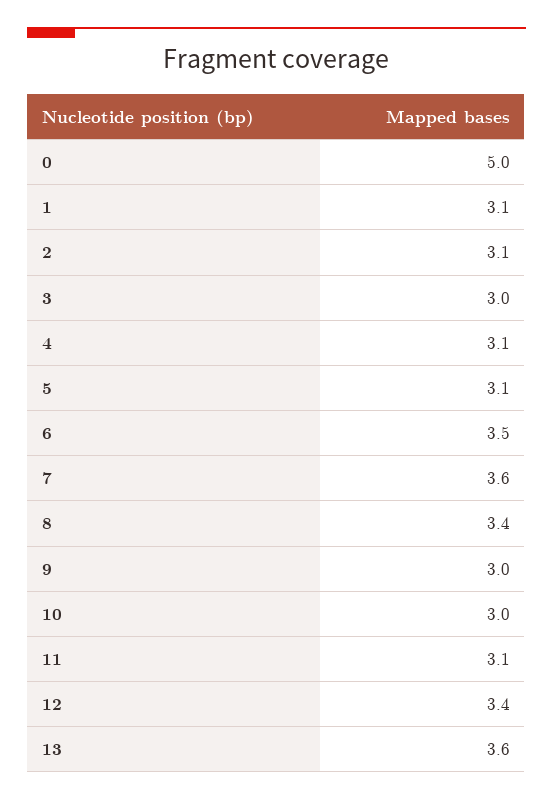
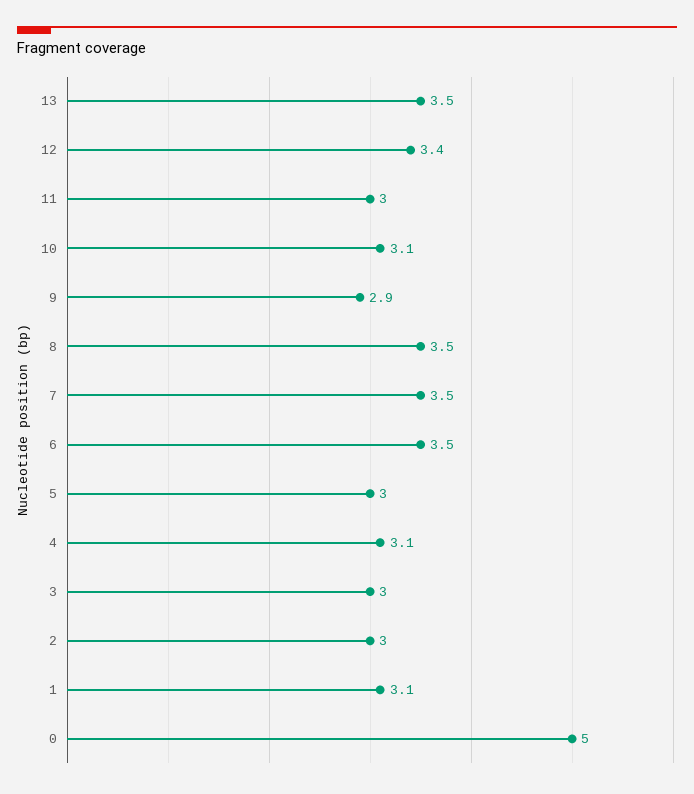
  {
    "0": 5,
    "1": 3.1,
-   "2": 3.1,
+   "2": 3,
    "3": 3,
    "4": 3.1,
-   "5": 3.1,
+   "5": 3,
    "6": 3.5,
-   "7": 3.6,
+   "7": 3.5,
-   "8": 3.4,
+   "8": 3.5,
-   "9": 3,
+   "9": 2.9,
-   "10": 3,
+   "10": 3.1,
-   "11": 3.1,
+   "11": 3,
    "12": 3.4,
-   "13": 3.6
+   "13": 3.5
  }

